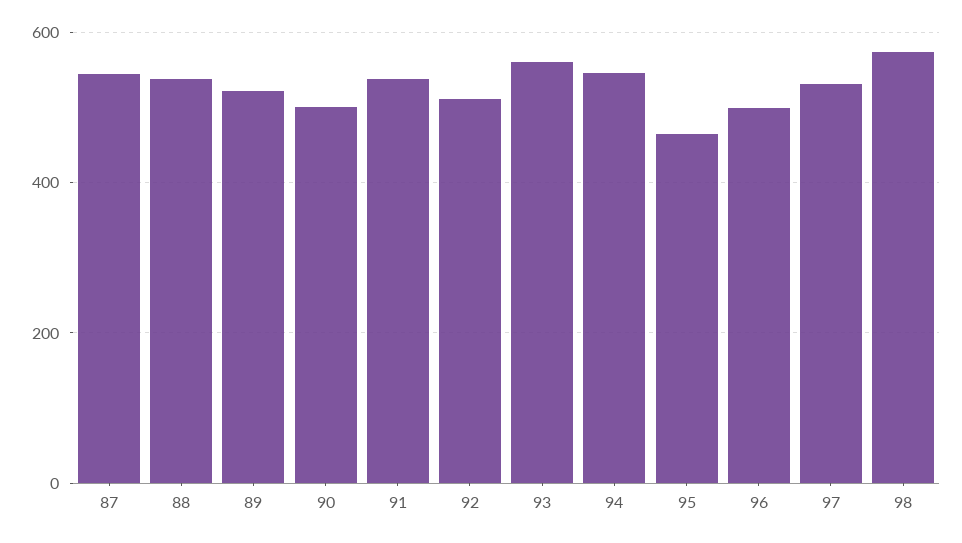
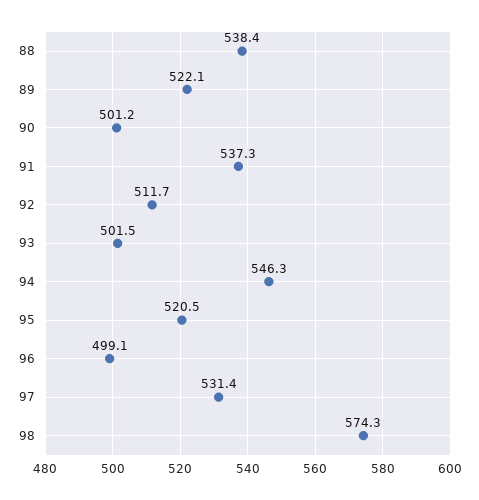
  {
-   "87": 540,
    "88": 538.4,
    "89": 522.1,
    "90": 501.2,
    "91": 537.3,
    "92": 511.7,
-   "93": 560,
+   "93": 501.5,
    "94": 546.3,
-   "95": 460,
+   "95": 520.5,
    "96": 499.1,
    "97": 531.4,
    "98": 574.3
  }

